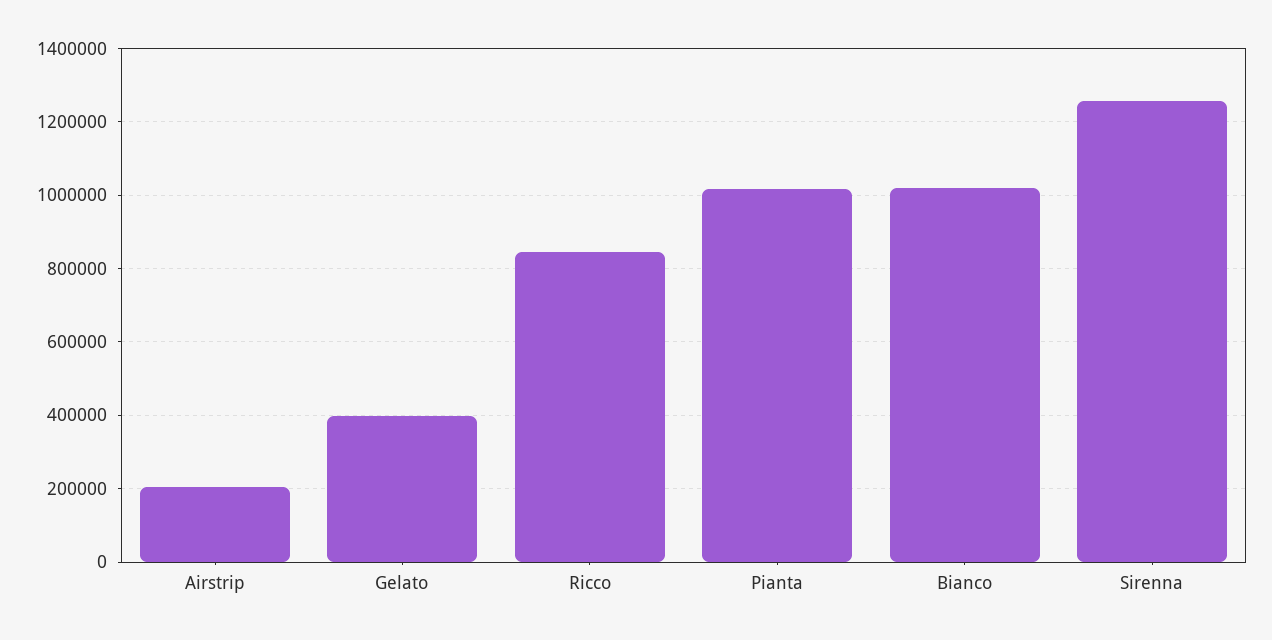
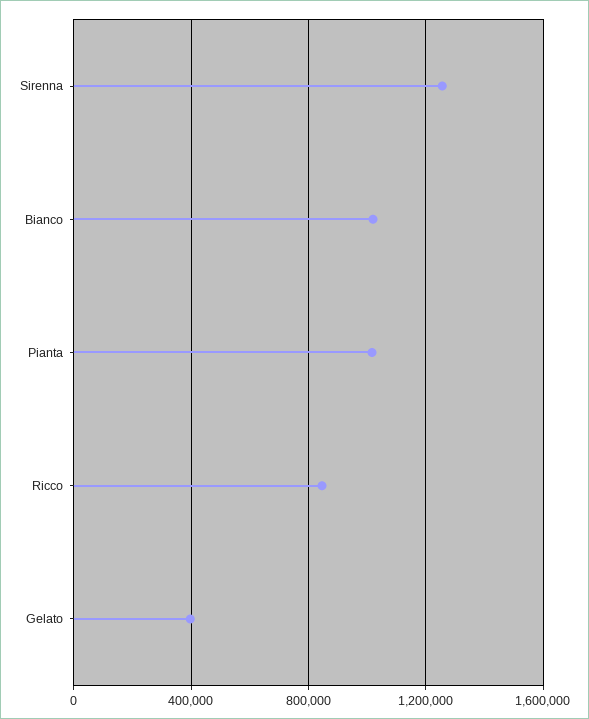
  {
-   "Airstrip": 200000,
    "Gelato": 400000,
    "Ricco": 840000,
    "Pianta": 1020000,
    "Bianco": 1020000,
    "Sirenna": 1260000
  }

